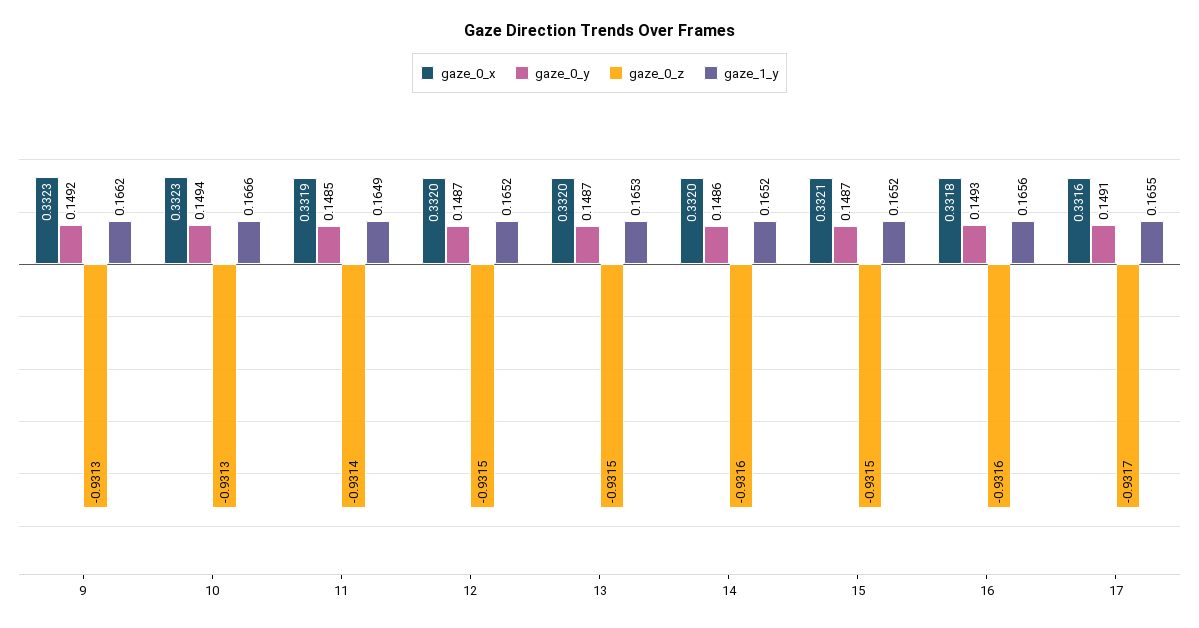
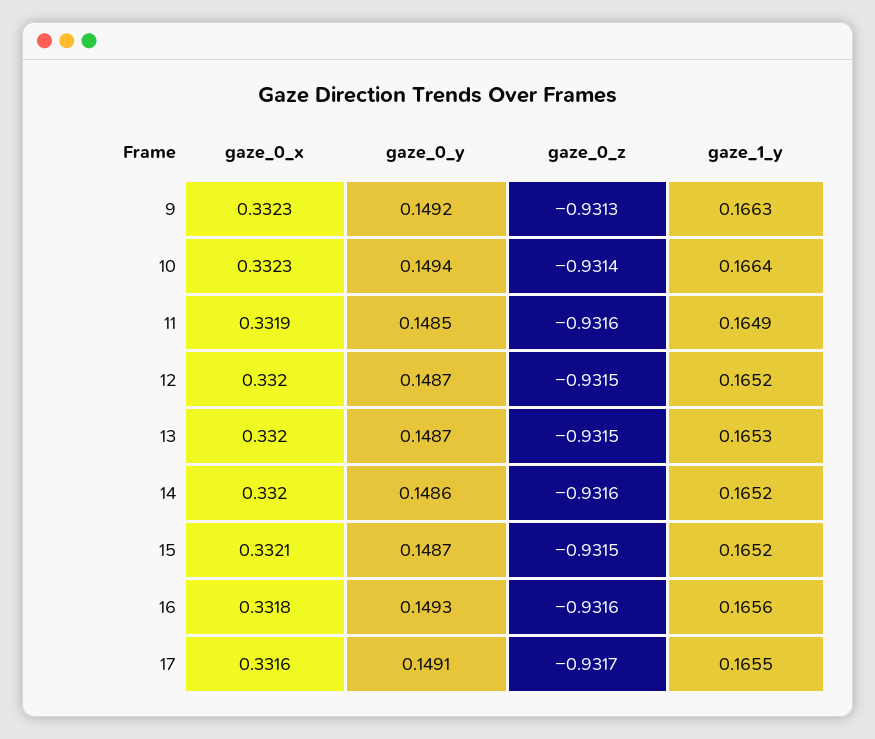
  {
    "gaze_0_x": {
      "9": 0.3323,
      "10": 0.3323,
      "11": 0.3319,
      "12": 0.332,
      "13": 0.332,
      "14": 0.332,
      "15": 0.3321,
      "16": 0.3318,
      "17": 0.3316
    },
    "gaze_0_y": {
      "9": 0.1492,
      "10": 0.1494,
      "11": 0.1485,
      "12": 0.1487,
      "13": 0.1487,
      "14": 0.1486,
      "15": 0.1487,
      "16": 0.1493,
      "17": 0.1491
    },
    "gaze_0_z": {
      "9": -0.9313,
-     "10": -0.9313,
+     "10": -0.9314,
-     "11": -0.9314,
+     "11": -0.9316,
      "12": -0.9315,
      "13": -0.9315,
      "14": -0.9316,
      "15": -0.9315,
      "16": -0.9316,
      "17": -0.9317
    },
    "gaze_1_y": {
-     "9": 0.1662,
+     "9": 0.1663,
-     "10": 0.1666,
+     "10": 0.1664,
      "11": 0.1649,
      "12": 0.1652,
      "13": 0.1653,
      "14": 0.1652,
      "15": 0.1652,
      "16": 0.1656,
      "17": 0.1655
    }
  }

